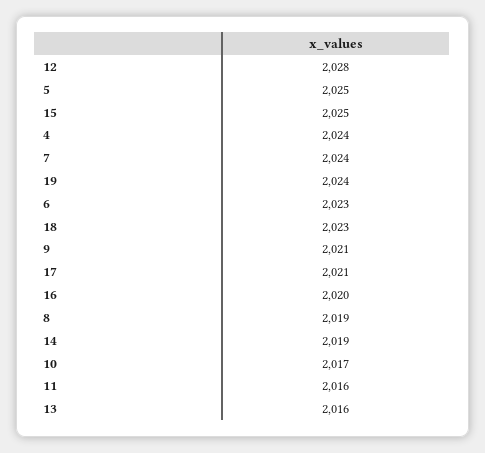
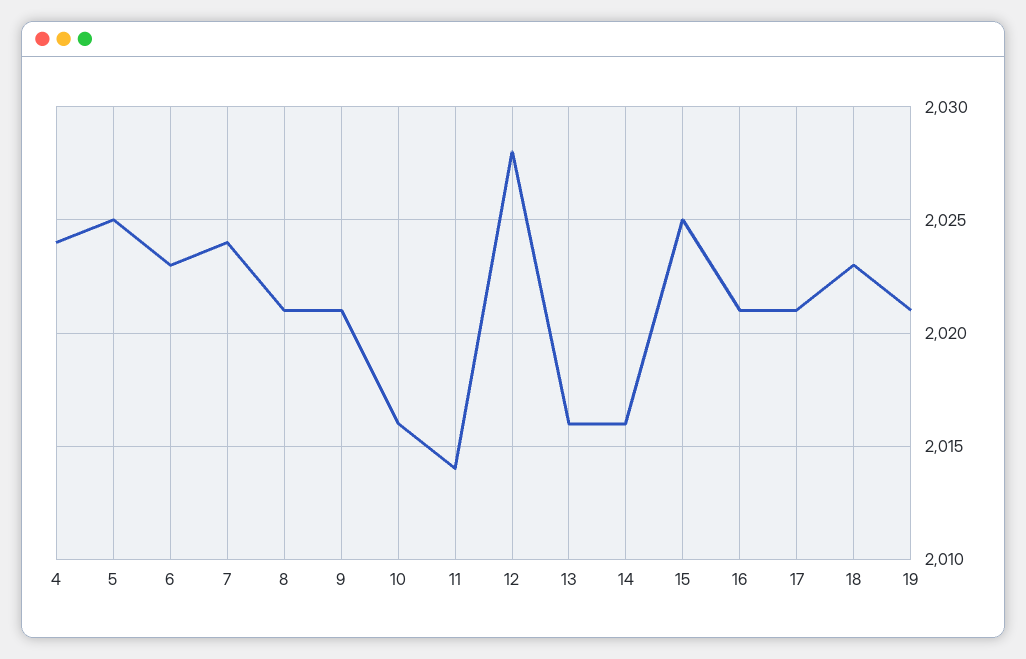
  {
    "12": 2028,
    "5": 2025,
    "15": 2025,
    "4": 2024,
    "7": 2024,
-   "19": 2024,
+   "19": 2021,
    "6": 2023,
    "18": 2023,
    "9": 2021,
    "17": 2021,
-   "16": 2020,
+   "16": 2021,
-   "8": 2019,
+   "8": 2021,
-   "14": 2019,
+   "14": 2016,
-   "10": 2017,
+   "10": 2016,
-   "11": 2016,
+   "11": 2014,
    "13": 2016
  }

